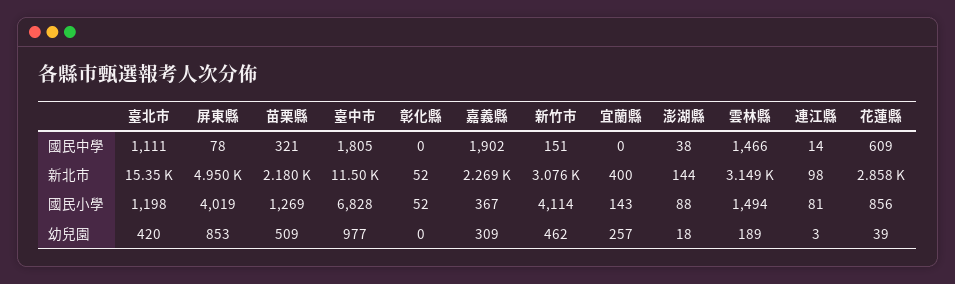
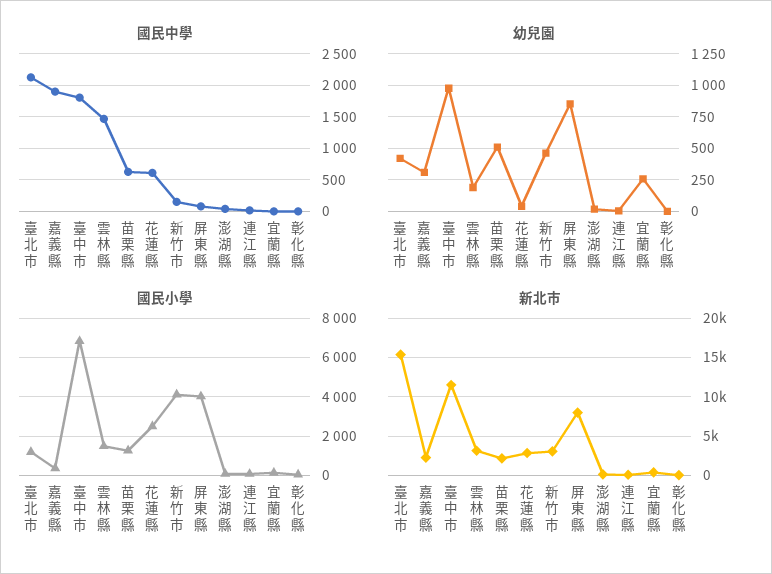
  {
    "國民中學": {
-     "臺北市": 1111,
+     "臺北市": 2100,
      "屏東縣": 78,
-     "苗栗縣": 321,
+     "苗栗縣": 600,
      "臺中市": 1805,
      "彰化縣": 0,
      "嘉義縣": 1902,
      "新竹市": 151,
      "宜蘭縣": 0,
      "澎湖縣": 38,
      "雲林縣": 1466,
      "連江縣": 14,
      "花蓮縣": 609
    },
    "新北市": {
      "臺北市": 15350,
-     "屏東縣": 4950,
+     "屏東縣": 8000,
      "苗栗縣": 2180,
      "臺中市": 11500,
      "彰化縣": 52,
      "嘉義縣": 2269,
      "新竹市": 3076,
      "宜蘭縣": 400,
      "澎湖縣": 144,
      "雲林縣": 3149,
      "連江縣": 98,
      "花蓮縣": 2858
    },
    "國民小學": {
      "臺北市": 1198,
      "屏東縣": 4019,
      "苗栗縣": 1269,
      "臺中市": 6828,
      "彰化縣": 52,
      "嘉義縣": 367,
      "新竹市": 4114,
      "宜蘭縣": 143,
      "澎湖縣": 88,
      "雲林縣": 1494,
      "連江縣": 81,
-     "花蓮縣": 856
+     "花蓮縣": 2500
    },
    "幼兒園": {
      "臺北市": 420,
      "屏東縣": 853,
      "苗栗縣": 509,
      "臺中市": 977,
      "彰化縣": 0,
      "嘉義縣": 309,
      "新竹市": 462,
      "宜蘭縣": 257,
      "澎湖縣": 18,
      "雲林縣": 189,
      "連江縣": 3,
      "花蓮縣": 39
    }
  }

